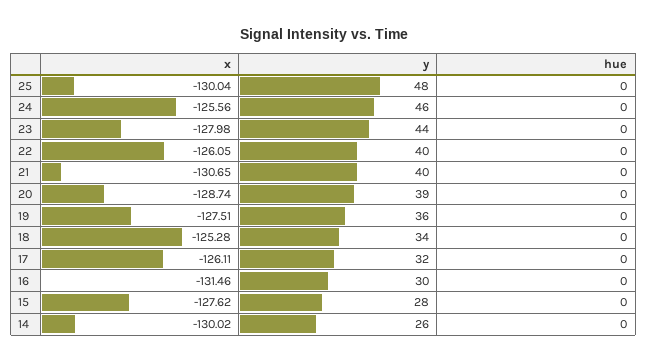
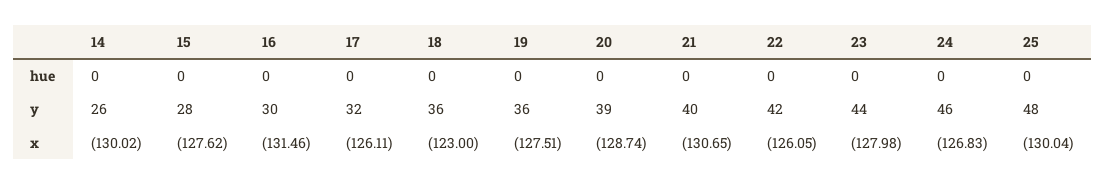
  {
    "x": {
      "25": -130.04,
-     "24": -125.56,
+     "24": -126.83,
      "23": -127.98,
      "22": -126.05,
      "21": -130.65,
      "20": -128.74,
      "19": -127.51,
-     "18": -125.28,
+     "18": -123,
      "17": -126.11,
      "16": -131.46,
      "15": -127.62,
      "14": -130.02
    },
    "y": {
      "25": 48,
      "24": 46,
      "23": 44,
-     "22": 40,
+     "22": 42,
      "21": 40,
      "20": 39,
      "19": 36,
-     "18": 34,
+     "18": 36,
      "17": 32,
      "16": 30,
      "15": 28,
      "14": 26
    },
    "hue": {
      "25": 0,
      "24": 0,
      "23": 0,
      "22": 0,
      "21": 0,
      "20": 0,
      "19": 0,
      "18": 0,
      "17": 0,
      "16": 0,
      "15": 0,
      "14": 0
    }
  }

